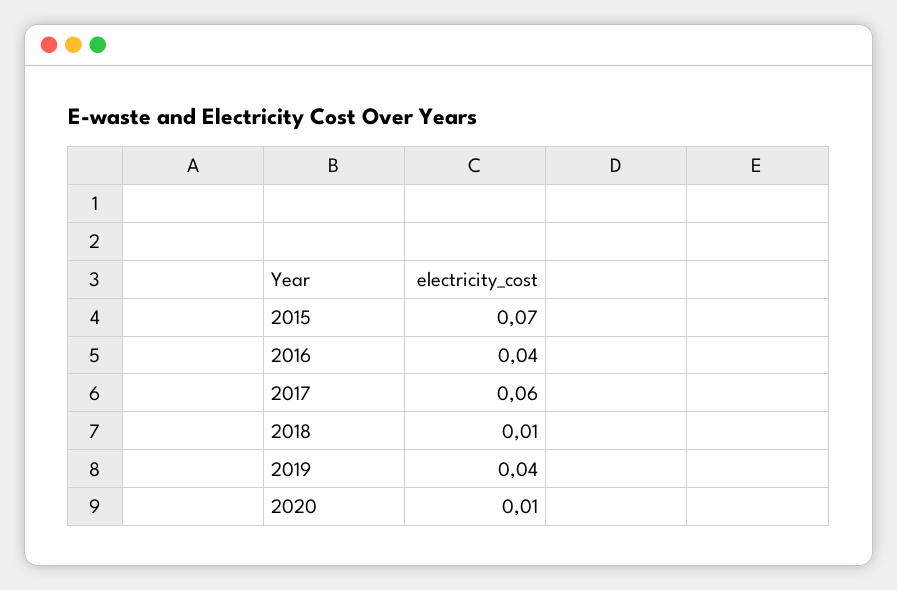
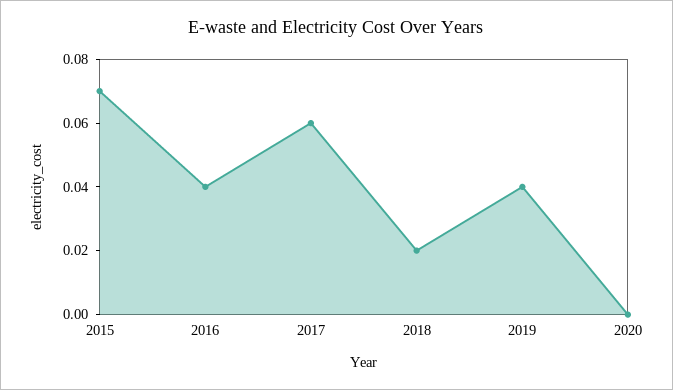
  {
    "2015": 0.07,
    "2016": 0.04,
    "2017": 0.06,
-   "2018": 0.01,
+   "2018": 0.02,
    "2019": 0.04,
-   "2020": 0.01
+   "2020": 0
  }

